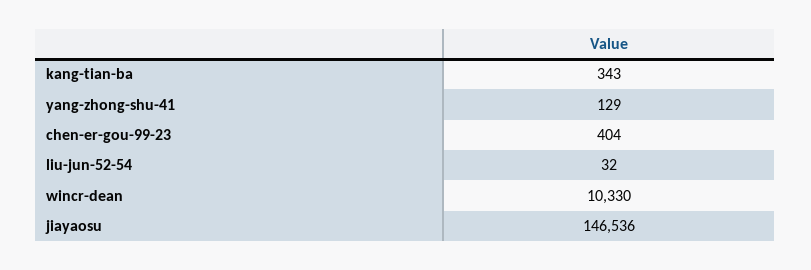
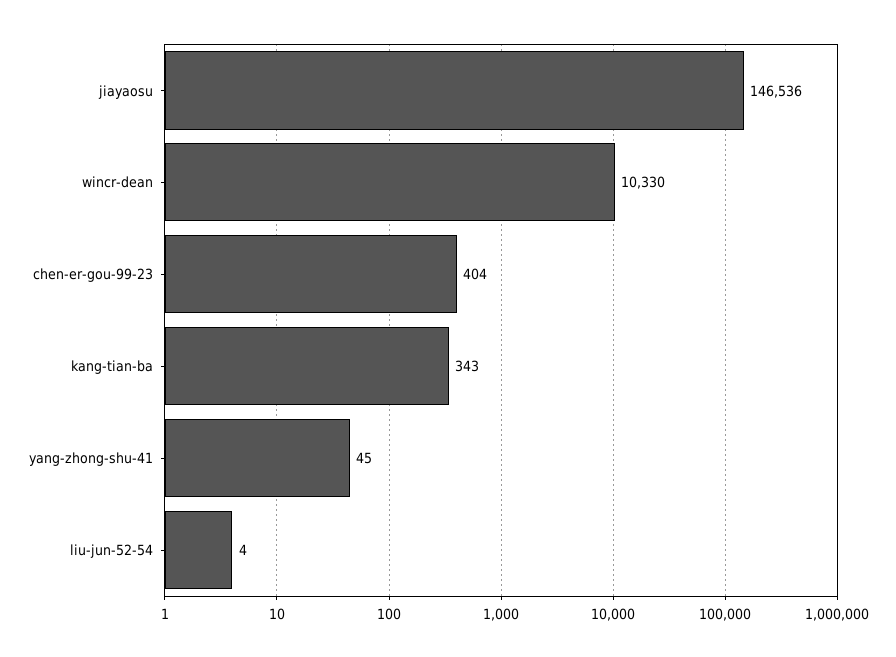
  {
    "kang-tian-ba": 343,
-   "yang-zhong-shu-41": 129,
+   "yang-zhong-shu-41": 45,
    "chen-er-gou-99-23": 404,
-   "liu-jun-52-54": 32,
+   "liu-jun-52-54": 4,
    "wincr-dean": 10330,
    "jiayaosu": 146536
  }

